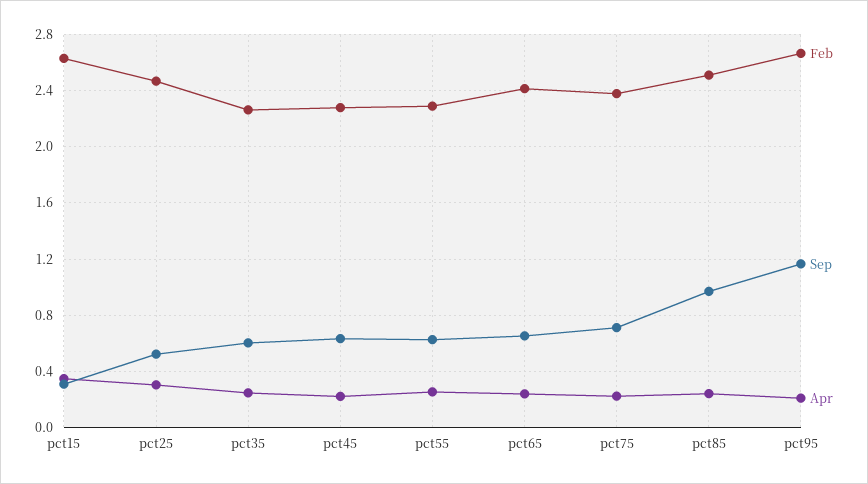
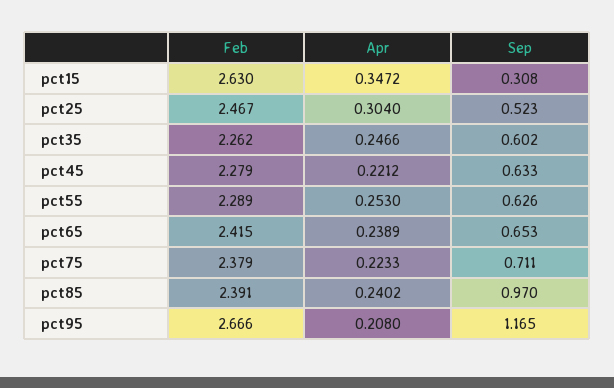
  {
    "Feb": {
      "pct15": 2.63,
      "pct25": 2.467,
      "pct35": 2.262,
      "pct45": 2.279,
      "pct55": 2.289,
      "pct65": 2.415,
      "pct75": 2.379,
-     "pct85": 2.5,
+     "pct85": 2.391,
      "pct95": 2.666
    },
    "Sep": {
      "pct15": 0.308,
      "pct25": 0.523,
      "pct35": 0.602,
      "pct45": 0.633,
      "pct55": 0.626,
      "pct65": 0.653,
      "pct75": 0.711,
      "pct85": 0.97,
      "pct95": 1.165
    },
    "Apr": {
      "pct15": 0.3472,
      "pct25": 0.304,
      "pct35": 0.2466,
      "pct45": 0.2212,
      "pct55": 0.253,
      "pct65": 0.2389,
      "pct75": 0.2233,
      "pct85": 0.2402,
      "pct95": 0.208
    }
  }

